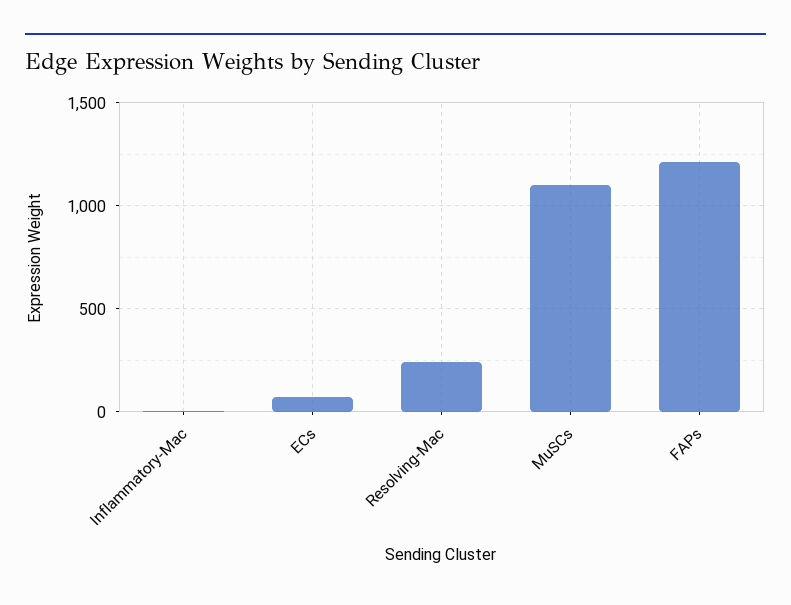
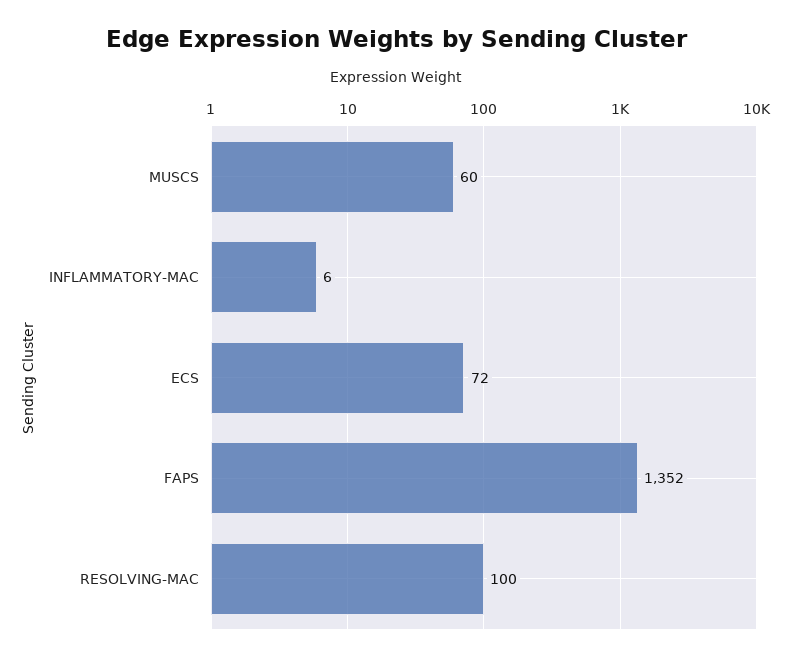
  {
    "Inflammatory-Mac": 6,
    "ECs": 72,
-   "Resolving-Mac": 250,
+   "Resolving-Mac": 100,
-   "MuSCs": 1100,
+   "MuSCs": 60,
-   "FAPs": 1200
+   "FAPs": 1352
  }

